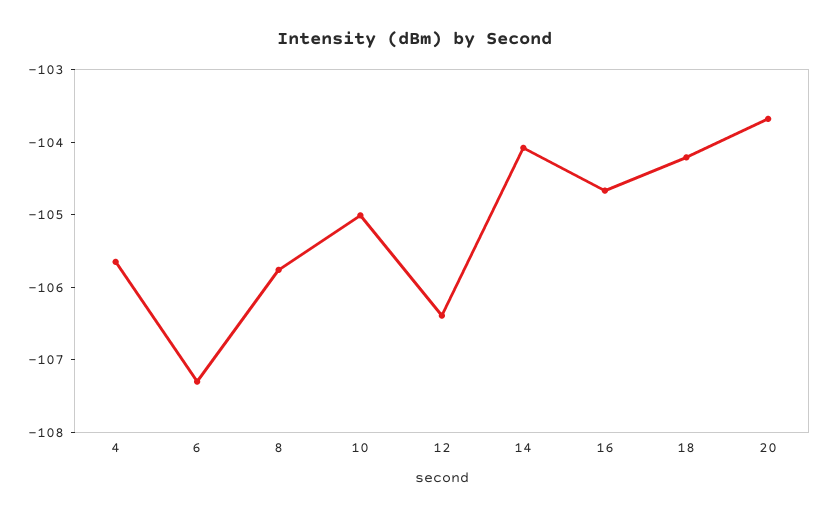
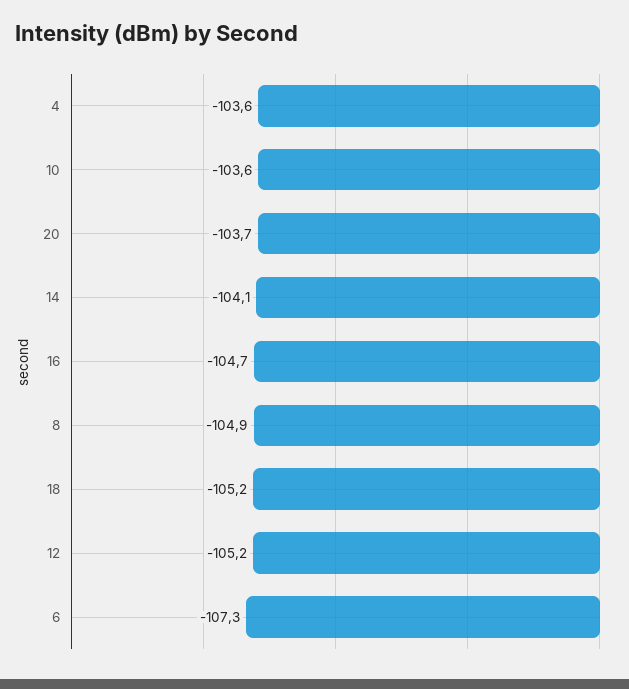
  {
-   "4": -105.6,
+   "4": -103.6,
    "6": -107.3,
-   "8": -105.8,
+   "8": -104.9,
-   "10": -105,
+   "10": -103.6,
-   "12": -106.4,
+   "12": -105.2,
    "14": -104.1,
    "16": -104.7,
-   "18": -104.2,
+   "18": -105.2,
    "20": -103.7
  }

